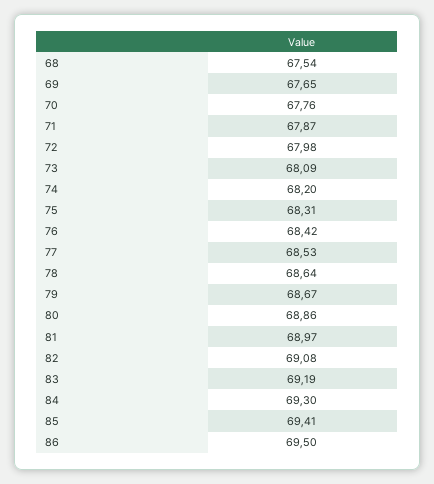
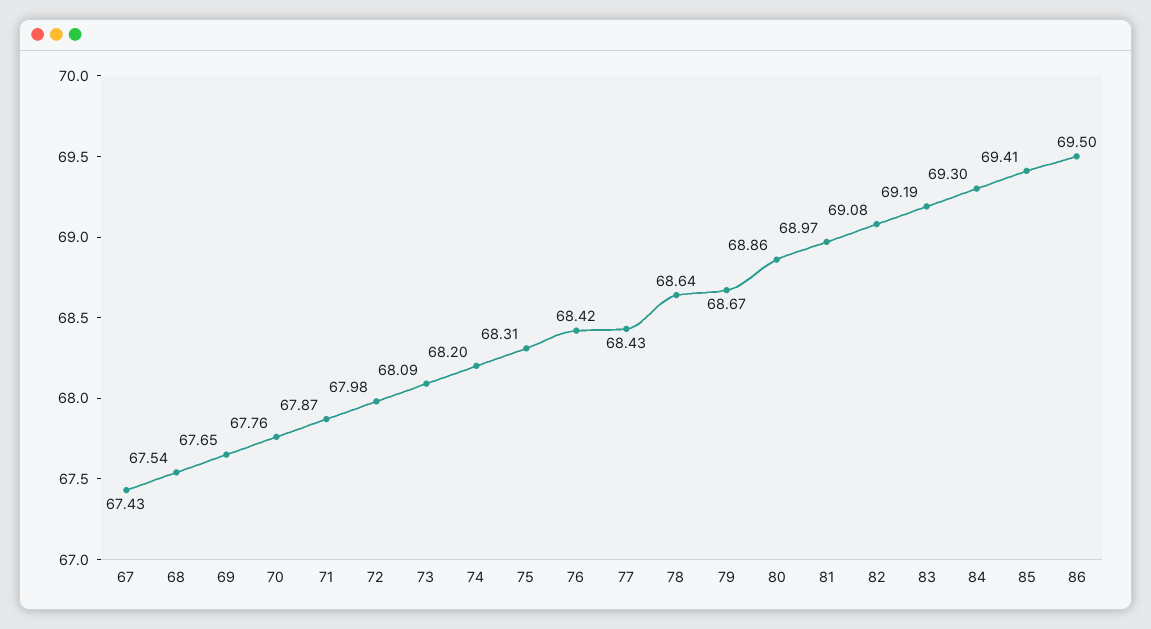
  {
    "68": 67.54,
    "69": 67.65,
    "70": 67.76,
    "71": 67.87,
    "72": 67.98,
    "73": 68.09,
    "74": 68.2,
    "75": 68.31,
    "76": 68.42,
-   "77": 68.53,
+   "77": 68.43,
    "78": 68.64,
    "79": 68.67,
    "80": 68.86,
    "81": 68.97,
    "82": 69.08,
    "83": 69.19,
    "84": 69.3,
    "85": 69.41,
-   "86": 69.5
+   "86": 69.5,
+   "67": 67.43
  }

